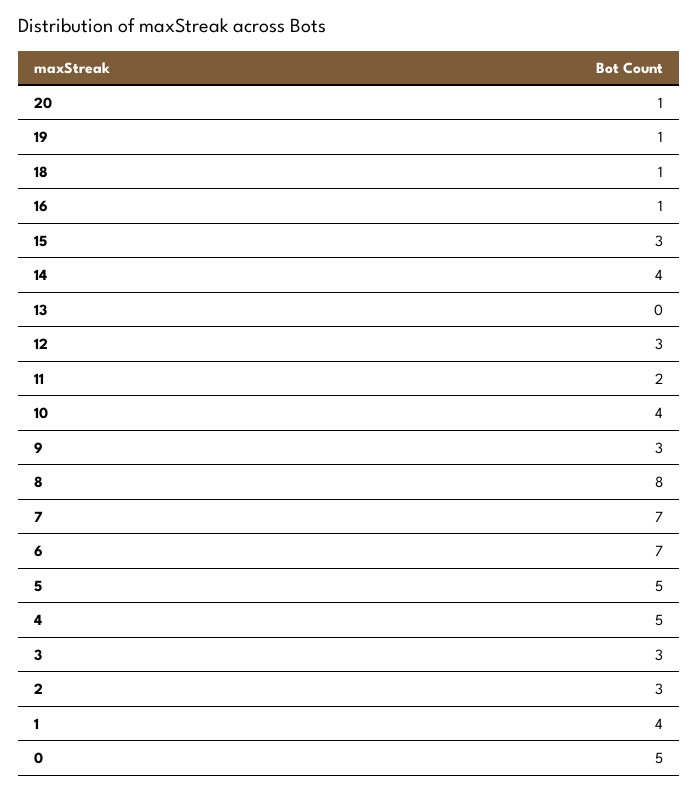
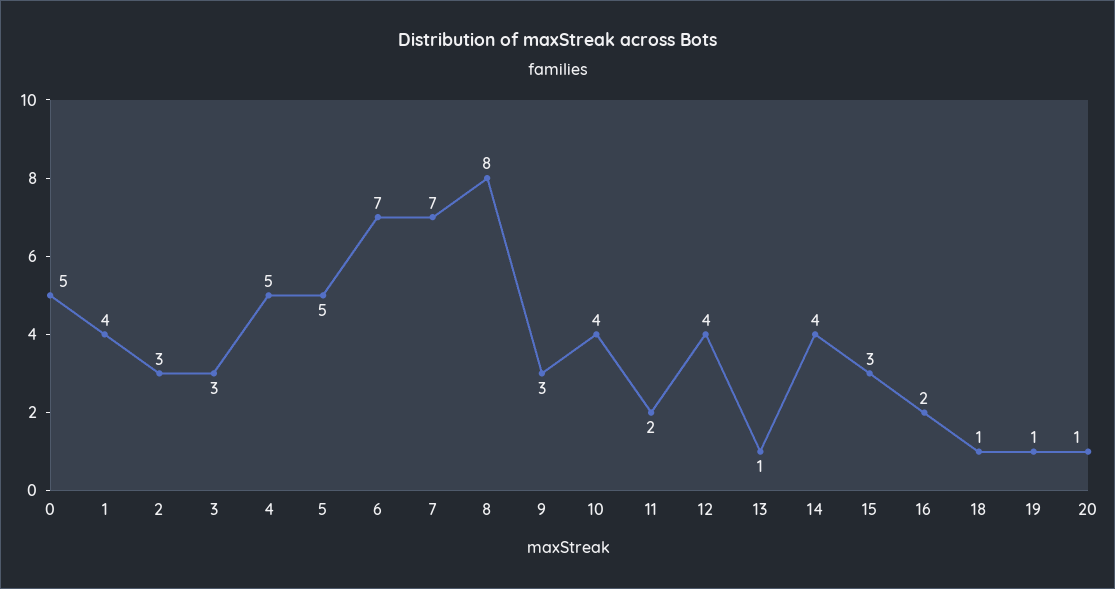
  {
    "20": 1,
    "19": 1,
    "18": 1,
-   "16": 1,
+   "16": 2,
    "15": 3,
    "14": 4,
-   "13": 0,
+   "13": 1,
-   "12": 3,
+   "12": 4,
    "11": 2,
    "10": 4,
    "9": 3,
    "8": 8,
    "7": 7,
    "6": 7,
    "5": 5,
    "4": 5,
    "3": 3,
    "2": 3,
    "1": 4,
    "0": 5
  }

